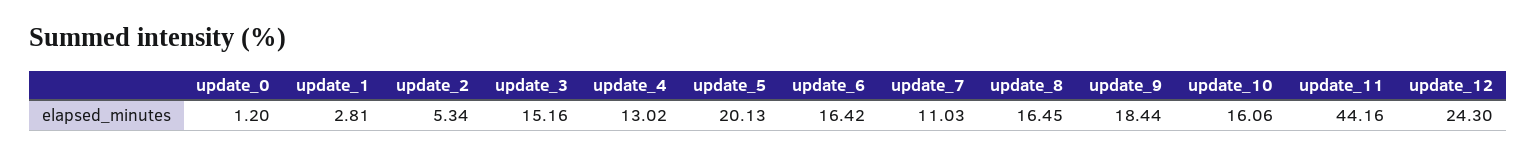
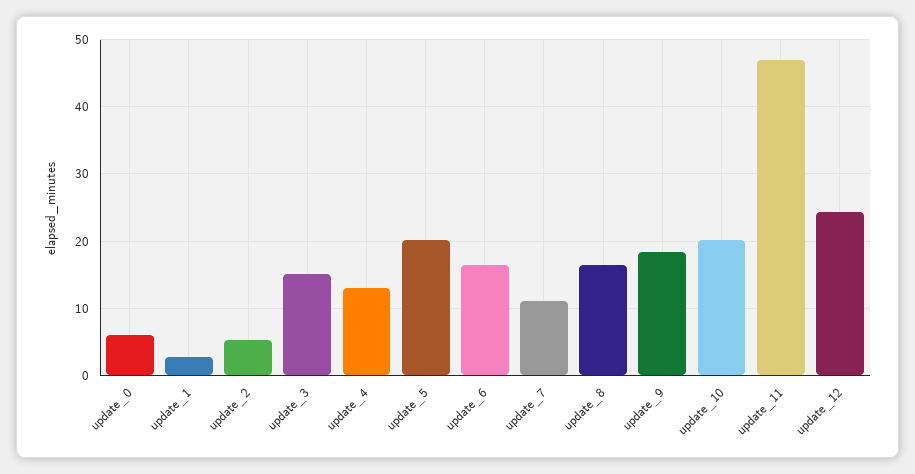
  {
-   "update_0": 1.2,
+   "update_0": 6,
    "update_1": 2.81,
    "update_2": 5.34,
    "update_3": 15.16,
    "update_4": 13.02,
    "update_5": 20.13,
    "update_6": 16.42,
    "update_7": 11.03,
    "update_8": 16.45,
    "update_9": 18.44,
-   "update_10": 16.06,
+   "update_10": 20,
-   "update_11": 44.16,
+   "update_11": 47,
    "update_12": 24.3
  }

